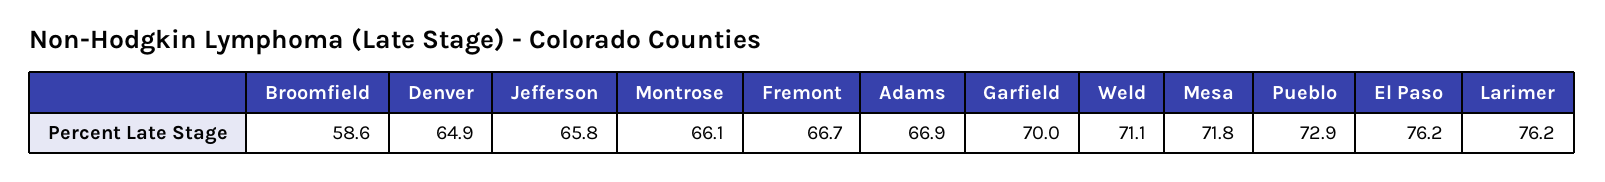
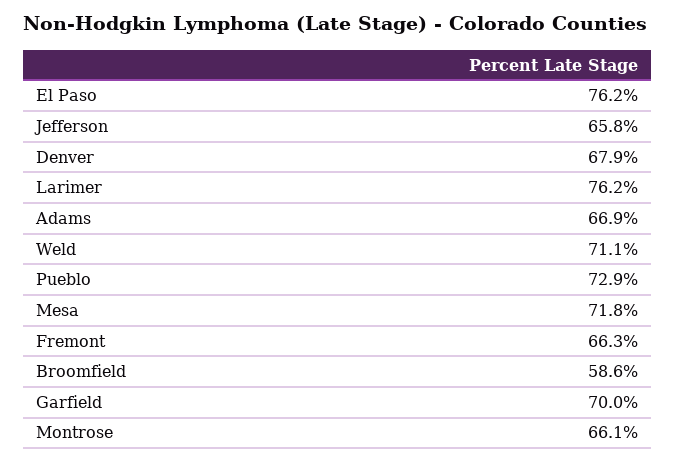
  {
    "Broomfield": 58.6,
-   "Denver": 64.9,
+   "Denver": 67.9,
    "Jefferson": 65.8,
    "Montrose": 66.1,
-   "Fremont": 66.7,
+   "Fremont": 66.3,
    "Adams": 66.9,
    "Garfield": 70,
    "Weld": 71.1,
    "Mesa": 71.8,
    "Pueblo": 72.9,
    "El Paso": 76.2,
    "Larimer": 76.2
  }

